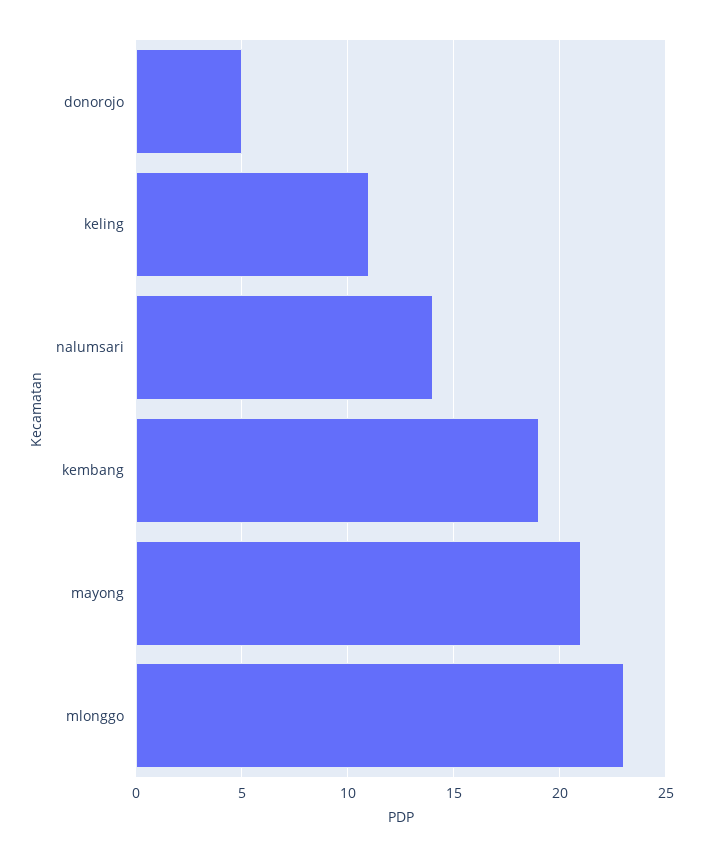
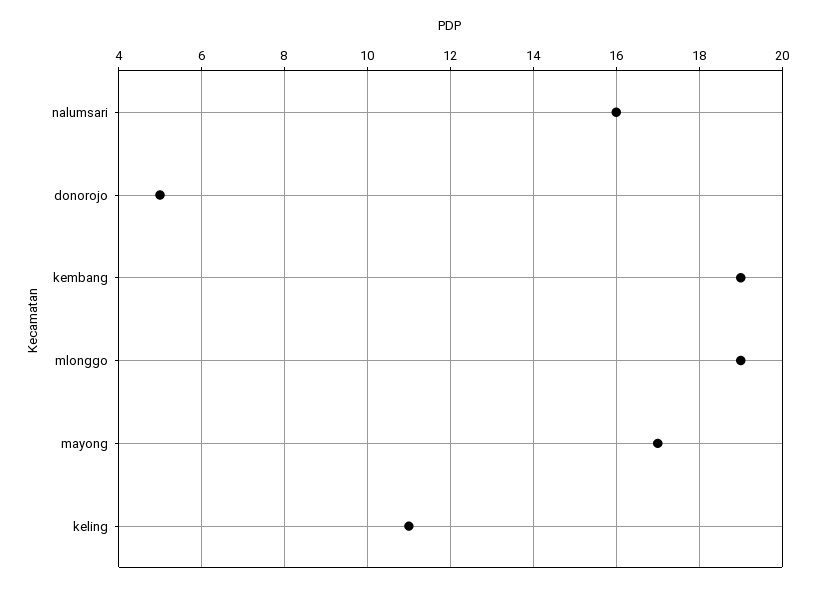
  {
    "donorojo": 5,
    "keling": 11,
-   "nalumsari": 14,
+   "nalumsari": 16,
    "kembang": 19,
-   "mayong": 21,
+   "mayong": 17,
-   "mlonggo": 23
+   "mlonggo": 19
  }

